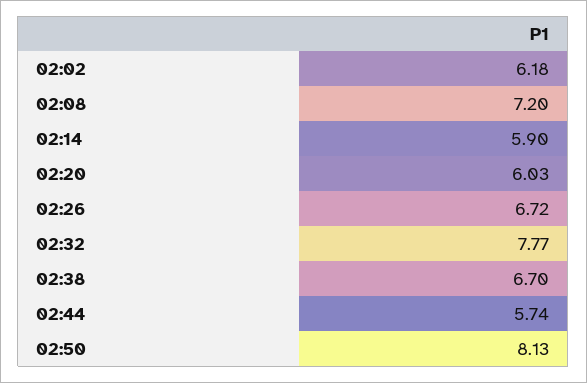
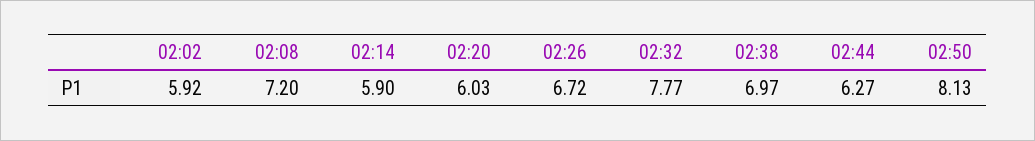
  {
-   "02:02": 6.18,
+   "02:02": 5.92,
    "02:08": 7.2,
    "02:14": 5.9,
    "02:20": 6.03,
    "02:26": 6.72,
    "02:32": 7.77,
-   "02:38": 6.7,
+   "02:38": 6.97,
-   "02:44": 5.74,
+   "02:44": 6.27,
    "02:50": 8.13
  }

